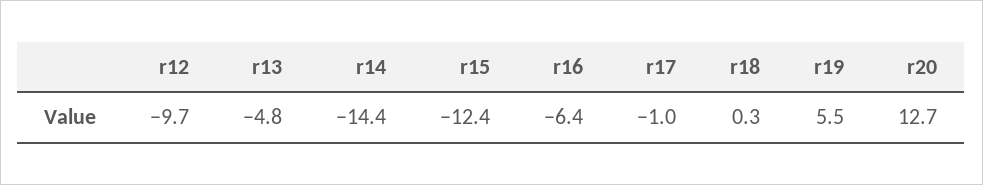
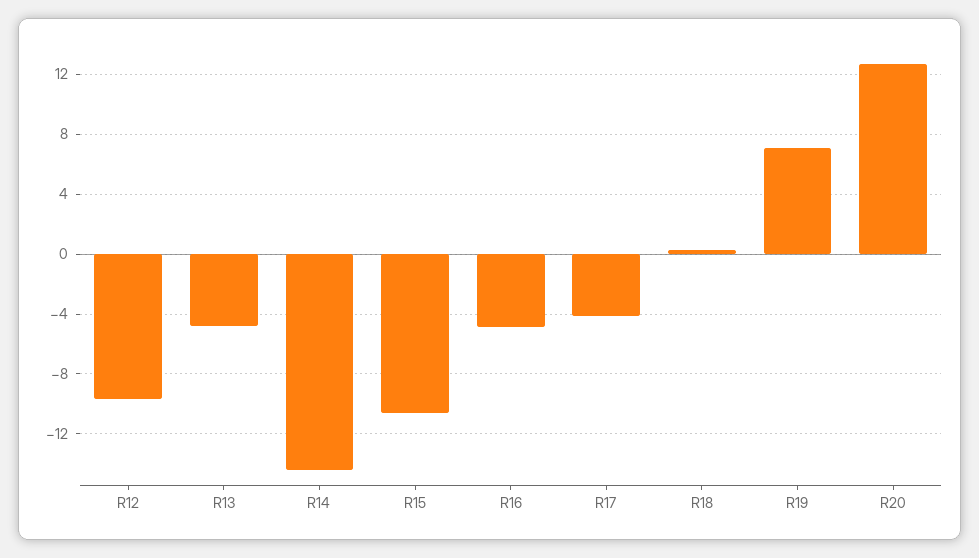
  {
    "r12": -9.7,
    "r13": -4.8,
    "r14": -14.4,
-   "r15": -12.4,
+   "r15": -10.5,
-   "r16": -6.4,
+   "r16": -5,
-   "r17": -1,
+   "r17": -4,
    "r18": 0.3,
-   "r19": 5.5,
+   "r19": 7,
    "r20": 12.7
  }

